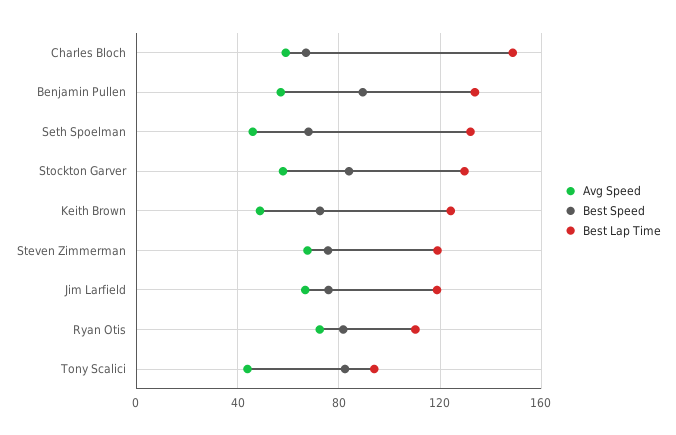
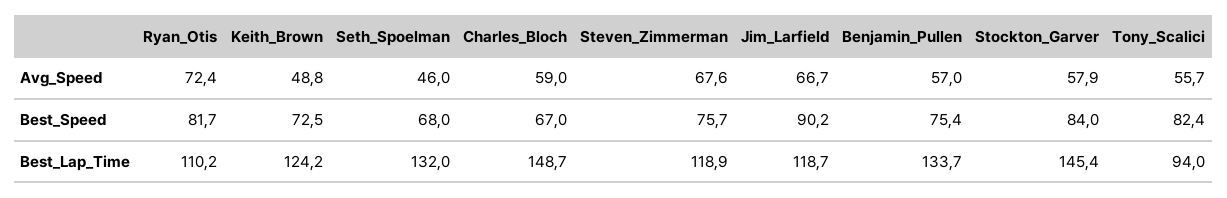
  {
    "Avg Speed": {
      "Charles Bloch": 59,
      "Benjamin Pullen": 57,
      "Seth Spoelman": 46,
      "Stockton Garver": 57.9,
      "Keith Brown": 48.8,
      "Steven Zimmerman": 67.6,
      "Jim Larfield": 66.7,
      "Ryan Otis": 72.4,
-     "Tony Scalici": 45
+     "Tony Scalici": 55.7
    },
    "Best Speed": {
      "Charles Bloch": 67,
-     "Benjamin Pullen": 90,
+     "Benjamin Pullen": 75.4,
      "Seth Spoelman": 68,
      "Stockton Garver": 84,
      "Keith Brown": 72.5,
      "Steven Zimmerman": 75.7,
-     "Jim Larfield": 75,
+     "Jim Larfield": 90.2,
      "Ryan Otis": 81.7,
      "Tony Scalici": 82.4
    },
    "Best Lap Time": {
      "Charles Bloch": 148.7,
      "Benjamin Pullen": 133.7,
      "Seth Spoelman": 132,
-     "Stockton Garver": 130,
+     "Stockton Garver": 145.4,
      "Keith Brown": 124.2,
      "Steven Zimmerman": 118.9,
      "Jim Larfield": 118.7,
      "Ryan Otis": 110.2,
      "Tony Scalici": 94
    }
  }

